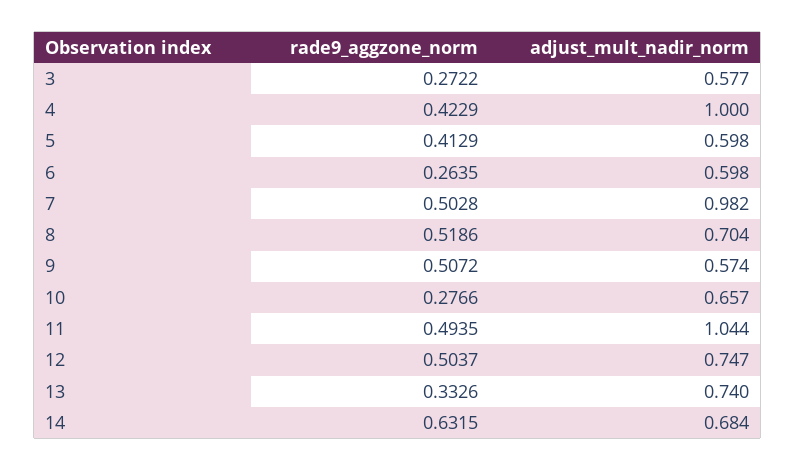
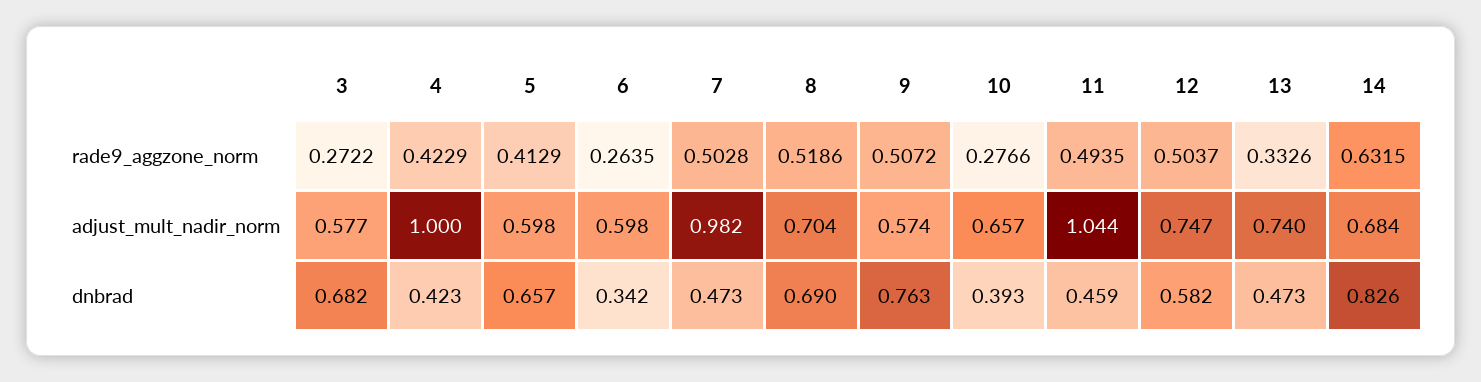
  {
    "rade9_aggzone_norm": {
      "3": 0.2722,
      "4": 0.4229,
      "5": 0.4129,
      "6": 0.2635,
      "7": 0.5028,
      "8": 0.5186,
      "9": 0.5072,
      "10": 0.2766,
      "11": 0.4935,
      "12": 0.5037,
      "13": 0.3326,
      "14": 0.6315
    },
    "adjust_mult_nadir_norm": {
      "3": 0.577,
      "4": 1,
      "5": 0.598,
      "6": 0.598,
      "7": 0.982,
      "8": 0.704,
      "9": 0.574,
      "10": 0.657,
      "11": 1.044,
      "12": 0.747,
      "13": 0.74,
      "14": 0.684
-   }
+   },
+   "dnbrad": {
+     "3": 0.682,
+     "4": 0.423,
+     "5": 0.657,
+     "6": 0.342,
+     "7": 0.473,
+     "8": 0.69,
+     "9": 0.763,
+     "10": 0.393,
+     "11": 0.459,
+     "12": 0.582,
+     "13": 0.473,
+     "14": 0.826
+   }
  }

